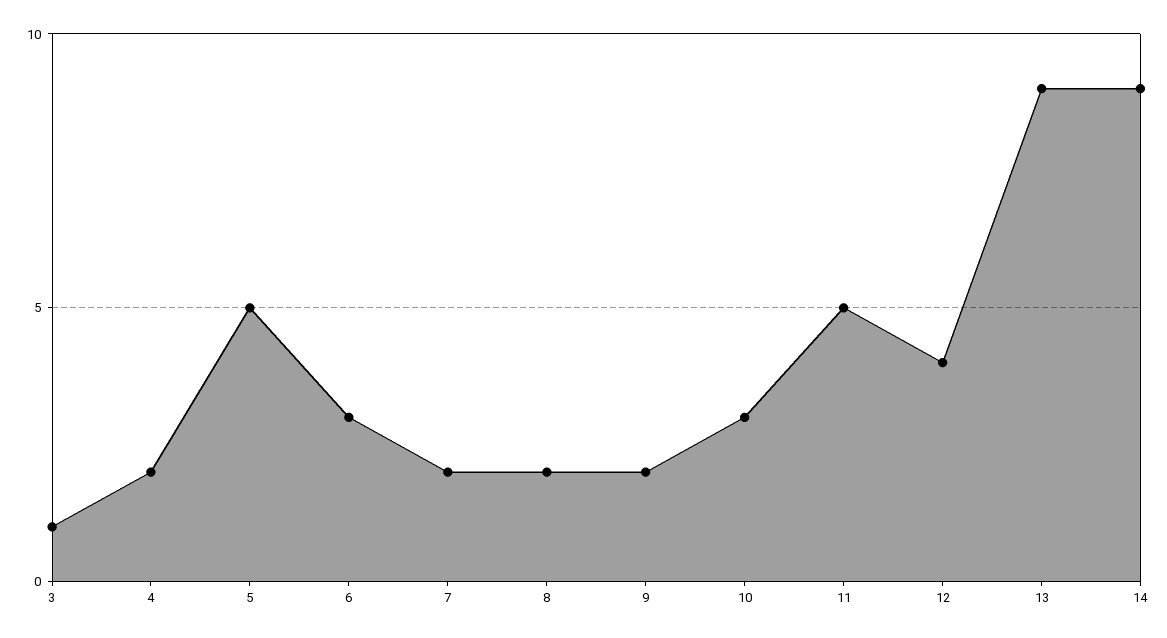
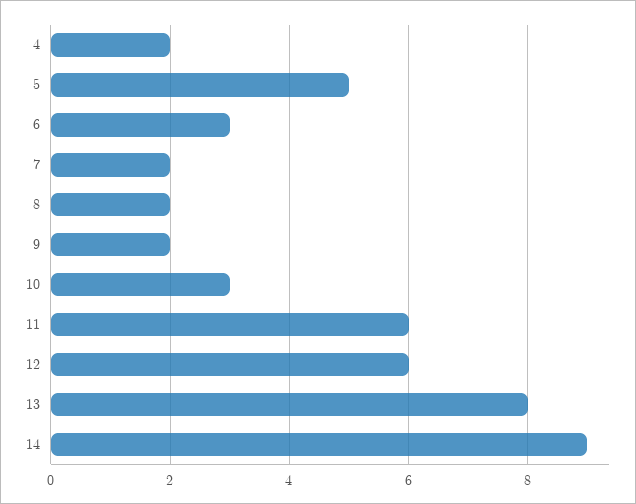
  {
-   "3": 1,
    "4": 2,
    "5": 5,
    "6": 3,
    "7": 2,
    "8": 2,
    "9": 2,
    "10": 3,
-   "11": 5,
+   "11": 6,
-   "12": 4,
+   "12": 6,
-   "13": 9,
+   "13": 8,
    "14": 9
  }

